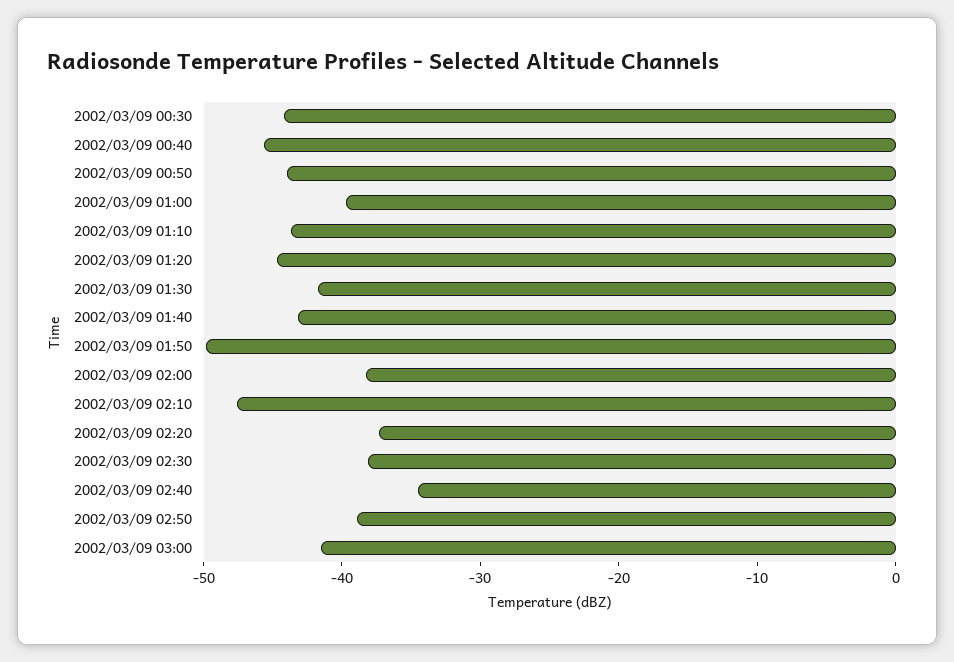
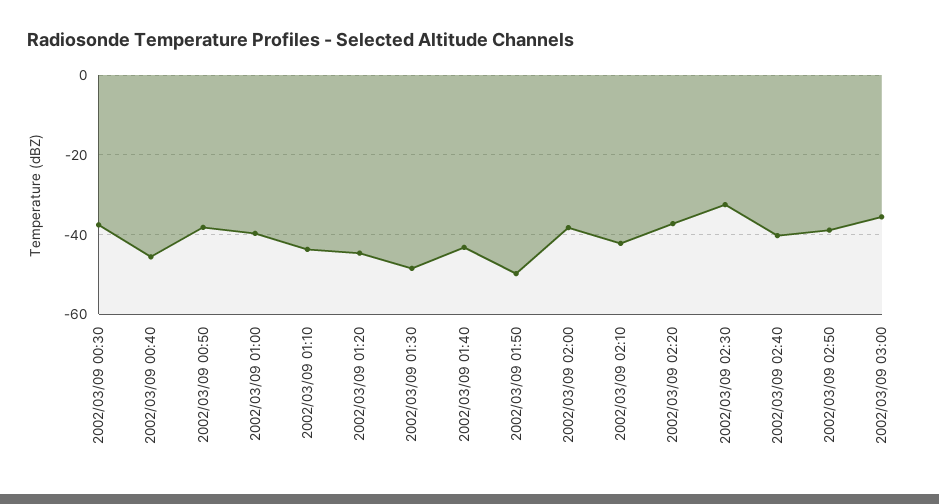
  {
-   "2002/03/09 00:30": -44,
+   "2002/03/09 00:30": -38,
    "2002/03/09 00:40": -46,
-   "2002/03/09 00:50": -44,
+   "2002/03/09 00:50": -38,
    "2002/03/09 01:00": -40,
    "2002/03/09 01:10": -44,
    "2002/03/09 01:20": -44,
-   "2002/03/09 01:30": -42,
+   "2002/03/09 01:30": -48,
    "2002/03/09 01:40": -44,
    "2002/03/09 01:50": -50,
    "2002/03/09 02:00": -38,
-   "2002/03/09 02:10": -48,
+   "2002/03/09 02:10": -42,
    "2002/03/09 02:20": -38,
-   "2002/03/09 02:30": -38,
+   "2002/03/09 02:30": -32,
-   "2002/03/09 02:40": -34,
+   "2002/03/09 02:40": -40,
    "2002/03/09 02:50": -38,
-   "2002/03/09 03:00": -42
+   "2002/03/09 03:00": -36
  }

